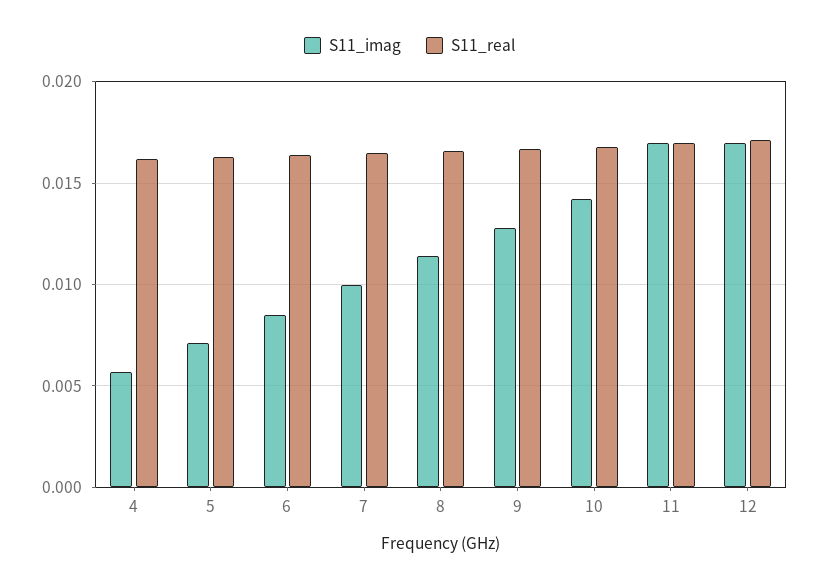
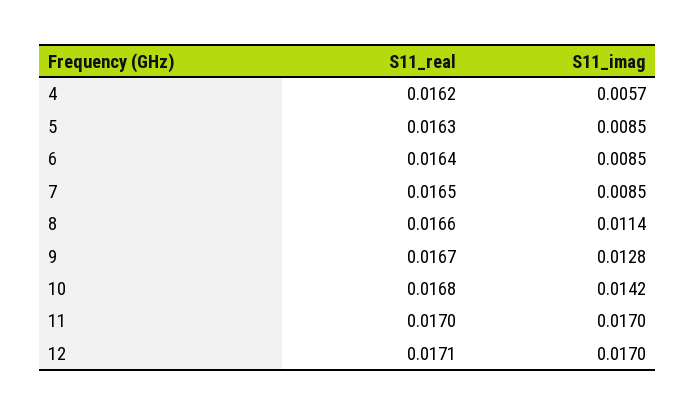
  {
    "S11_imag": {
      "4": 0.0057,
-     "5": 0.007,
+     "5": 0.0085,
      "6": 0.0085,
-     "7": 0.01,
+     "7": 0.0085,
      "8": 0.0114,
      "9": 0.0128,
      "10": 0.0142,
      "11": 0.017,
      "12": 0.017
    },
    "S11_real": {
      "4": 0.0162,
      "5": 0.0163,
      "6": 0.0164,
      "7": 0.0165,
      "8": 0.0166,
      "9": 0.0167,
      "10": 0.0168,
      "11": 0.017,
      "12": 0.0171
    }
  }

